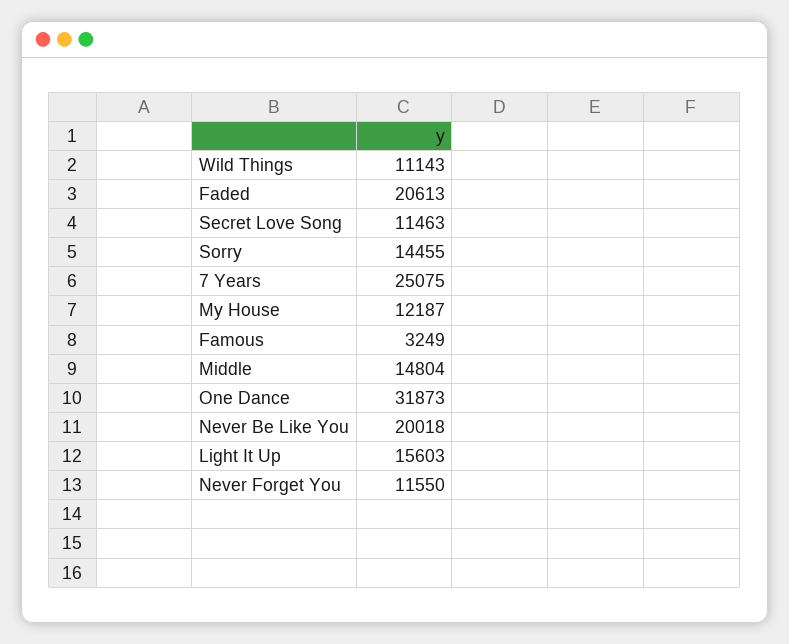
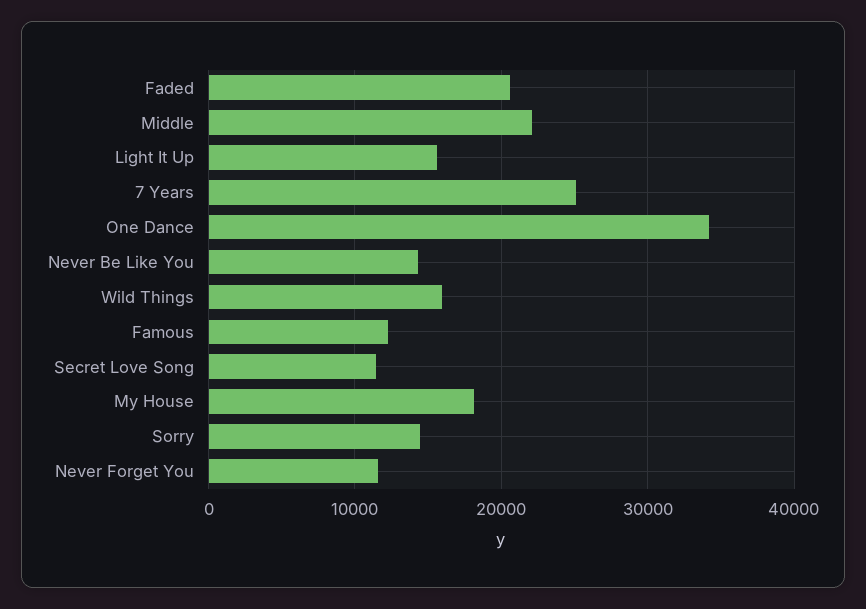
  {
-   "Wild Things": 11143,
+   "Wild Things": 16000,
    "Faded": 20613,
    "Secret Love Song": 11463,
    "Sorry": 14455,
    "7 Years": 25075,
-   "My House": 12187,
+   "My House": 18000,
-   "Famous": 3249,
+   "Famous": 12000,
-   "Middle": 14804,
+   "Middle": 22000,
-   "One Dance": 31873,
+   "One Dance": 34000,
-   "Never Be Like You": 20018,
+   "Never Be Like You": 14000,
    "Light It Up": 15603,
    "Never Forget You": 11550
  }

